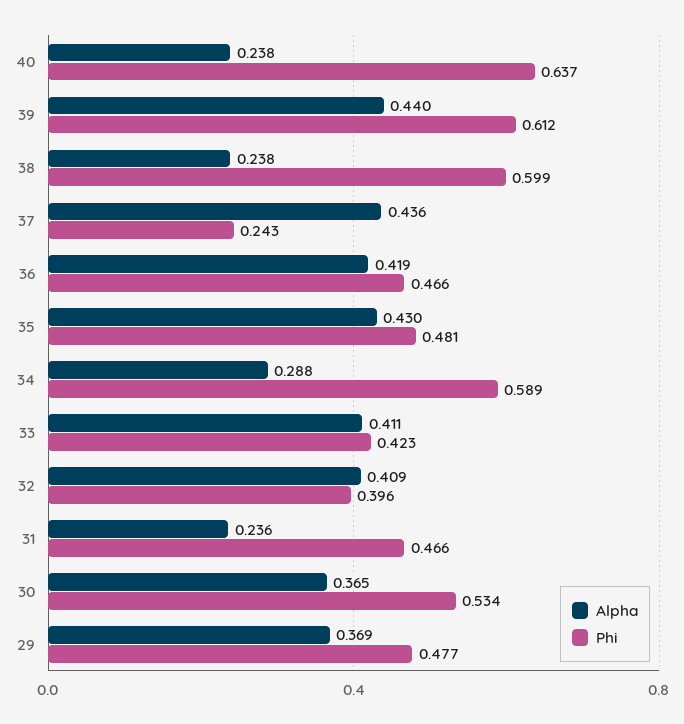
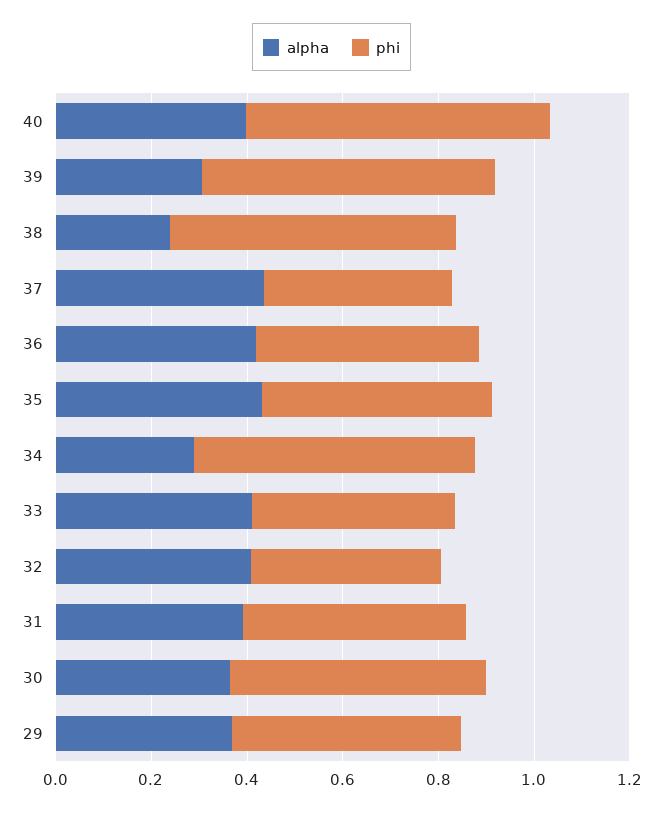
  {
    "Alpha": {
-     "40": 0.238,
+     "40": 0.4,
-     "39": 0.44,
+     "39": 0.3,
      "38": 0.238,
      "37": 0.436,
      "36": 0.419,
      "35": 0.43,
      "34": 0.288,
      "33": 0.411,
      "32": 0.409,
-     "31": 0.236,
+     "31": 0.4,
      "30": 0.365,
      "29": 0.369
    },
    "Phi": {
      "40": 0.637,
      "39": 0.612,
      "38": 0.599,
-     "37": 0.243,
+     "37": 0.4,
      "36": 0.466,
      "35": 0.481,
      "34": 0.589,
      "33": 0.423,
      "32": 0.396,
      "31": 0.466,
      "30": 0.534,
      "29": 0.477
    }
  }

